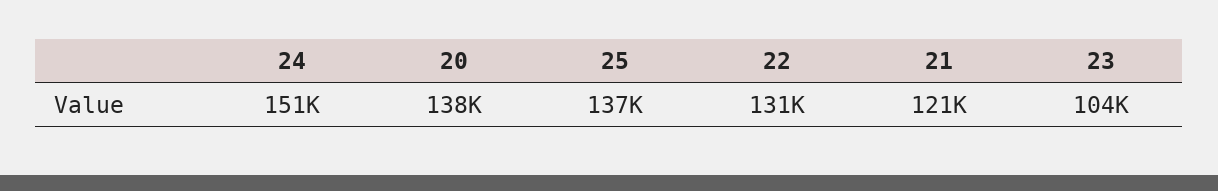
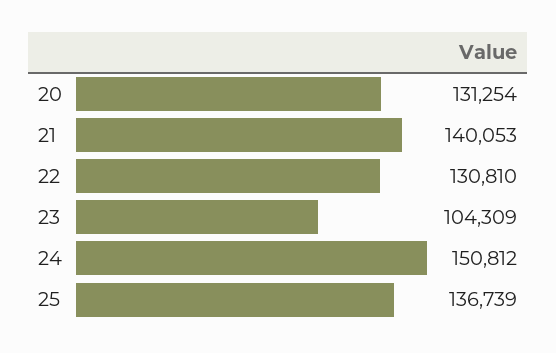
  {
    "24": 150812,
-   "20": 138000,
+   "20": 131254,
    "25": 136739,
    "22": 130810,
-   "21": 121000,
+   "21": 140053,
    "23": 104309
  }

